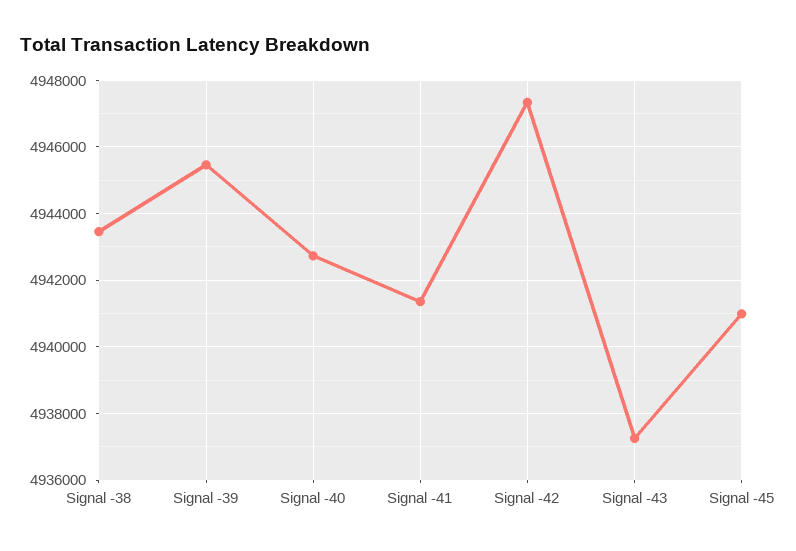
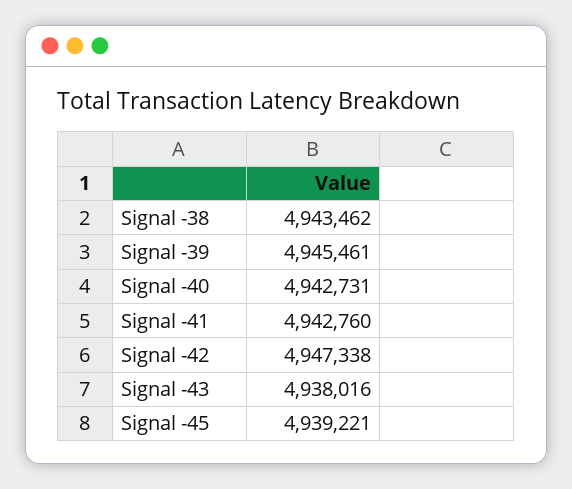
  {
    "Signal -38": 4943462,
    "Signal -39": 4945461,
    "Signal -40": 4942731,
-   "Signal -41": 4941400,
+   "Signal -41": 4942760,
    "Signal -42": 4947338,
-   "Signal -43": 4937200,
+   "Signal -43": 4938016,
-   "Signal -45": 4941000
+   "Signal -45": 4939221
  }

